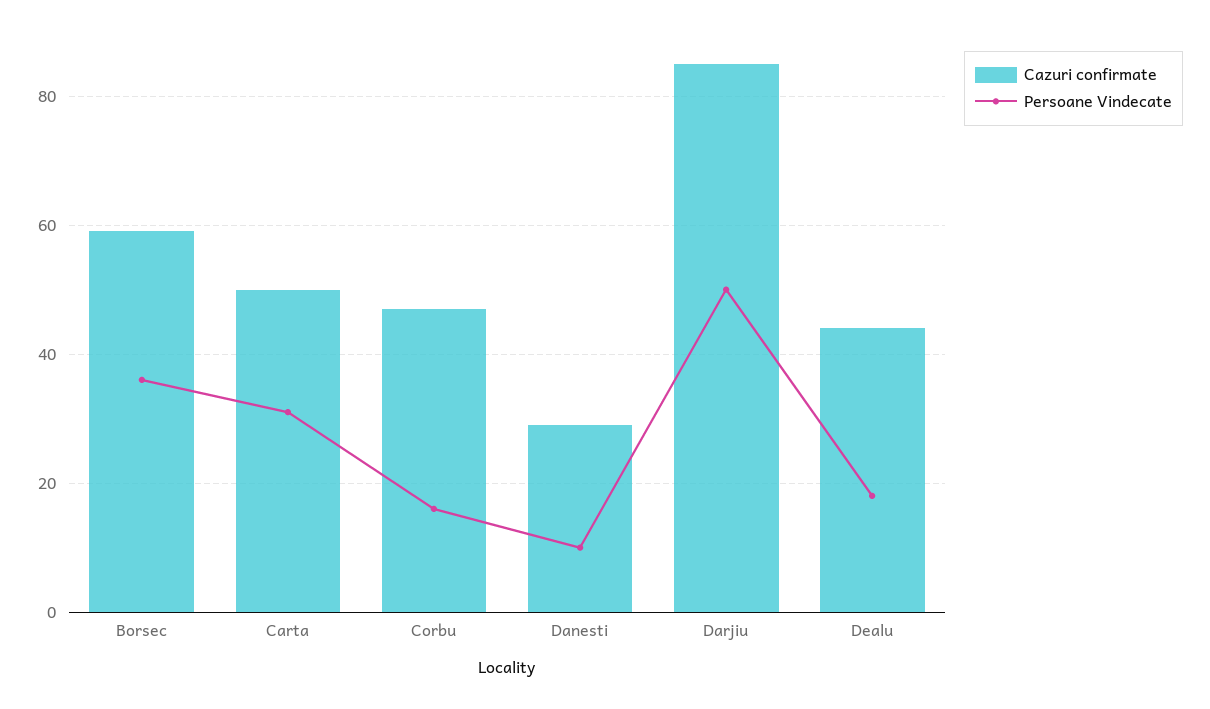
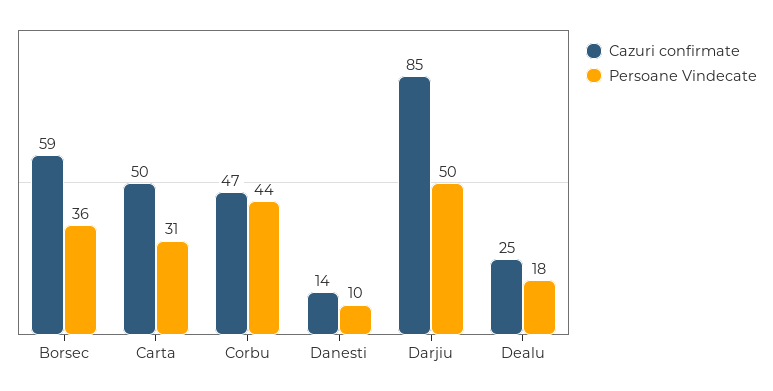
  {
    "Cazuri confirmate": {
      "Borsec": 59,
      "Carta": 50,
      "Corbu": 47,
-     "Danesti": 30,
+     "Danesti": 14,
      "Darjiu": 85,
-     "Dealu": 45
+     "Dealu": 25
    },
    "Persoane Vindecate": {
      "Borsec": 36,
      "Carta": 31,
-     "Corbu": 15,
+     "Corbu": 44,
      "Danesti": 10,
      "Darjiu": 50,
      "Dealu": 18
    }
  }

